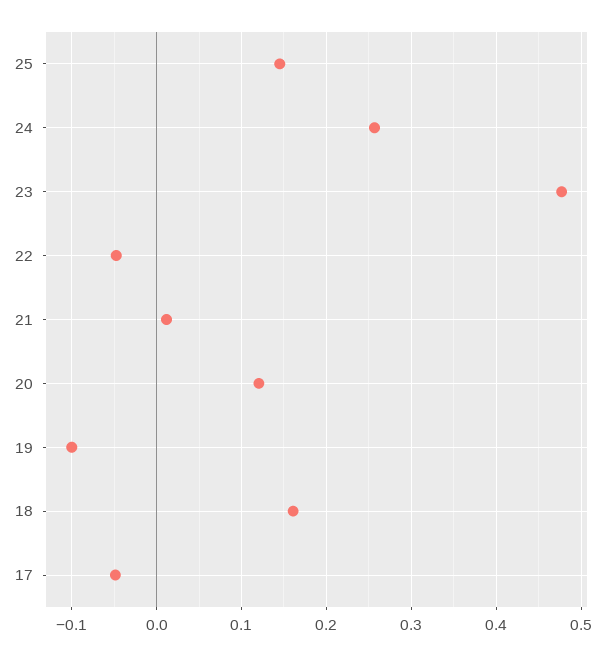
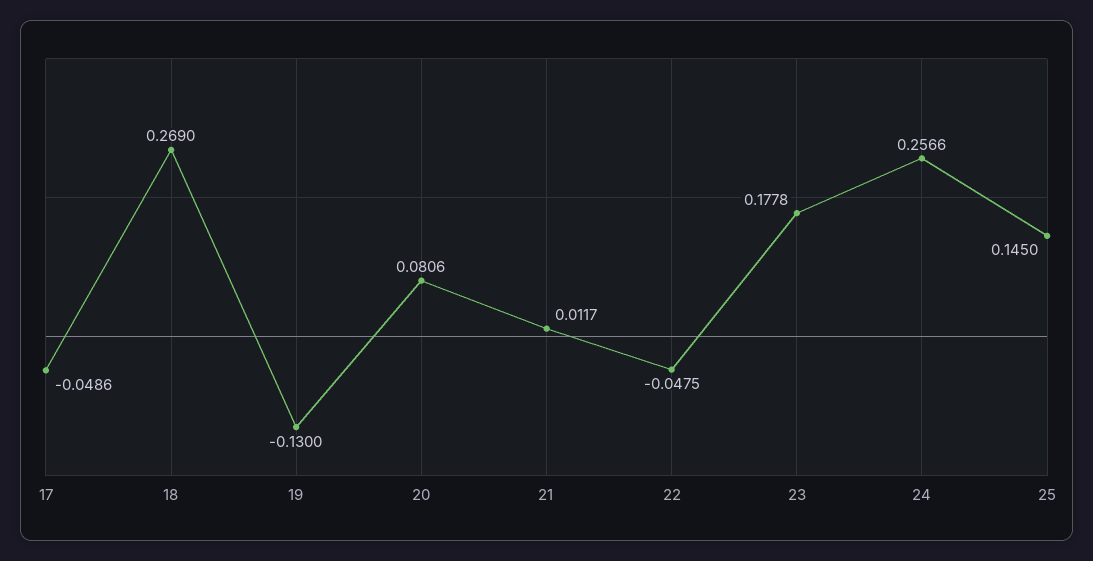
  {
    "25": 0.145,
    "24": 0.2566,
-   "23": 0.48,
+   "23": 0.1778,
    "22": -0.0475,
    "21": 0.0117,
-   "20": 0.12,
+   "20": 0.0806,
-   "19": -0.1,
+   "19": -0.13,
-   "18": 0.16,
+   "18": 0.269,
    "17": -0.0486
  }

